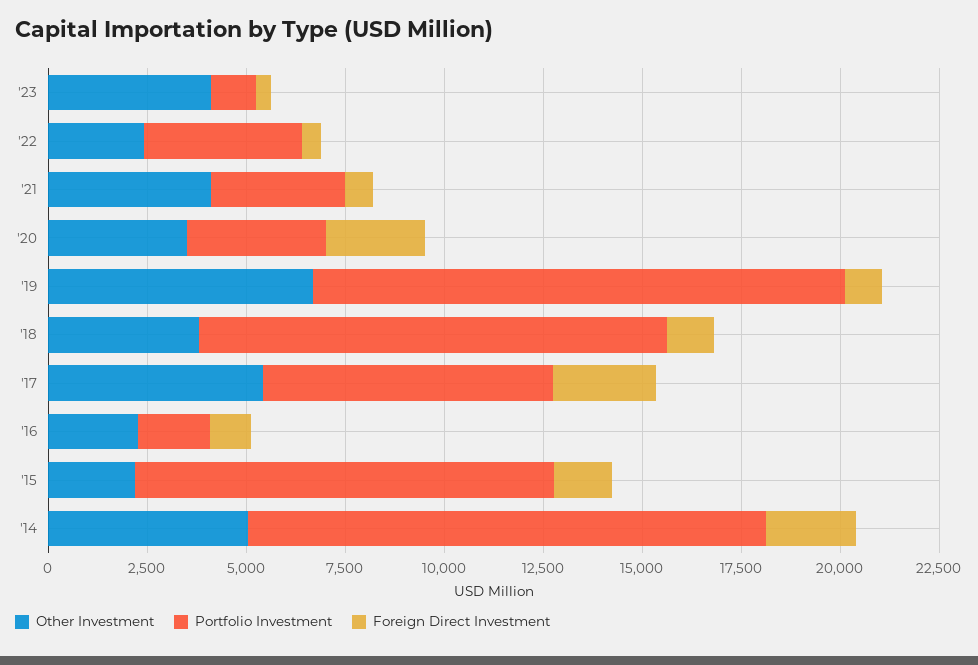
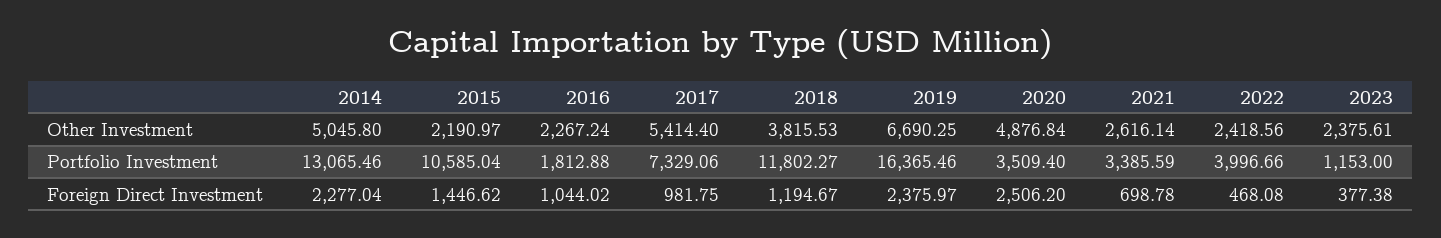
  {
    "Other Investment": {
-     "'23": 4000,
+     "'23": 2375.61,
      "'22": 2418.56,
-     "'21": 4000,
+     "'21": 2616.14,
-     "'20": 3500,
+     "'20": 4876.84,
      "'19": 6690.25,
      "'18": 3815.53,
      "'17": 5414.4,
      "'16": 2267.24,
      "'15": 2190.97,
      "'14": 5045.8
    },
    "Portfolio Investment": {
      "'23": 1153,
      "'22": 3996.66,
      "'21": 3385.59,
      "'20": 3509.4,
-     "'19": 13500,
+     "'19": 16365.46,
      "'18": 11802.27,
      "'17": 7329.06,
      "'16": 1812.88,
      "'15": 10585.04,
      "'14": 13065.46
    },
    "Foreign Direct Investment": {
      "'23": 377.38,
      "'22": 468.08,
      "'21": 698.78,
      "'20": 2506.2,
-     "'19": 1000,
+     "'19": 2375.97,
      "'18": 1194.67,
-     "'17": 2500,
+     "'17": 981.75,
      "'16": 1044.02,
      "'15": 1446.62,
      "'14": 2277.04
    }
  }

